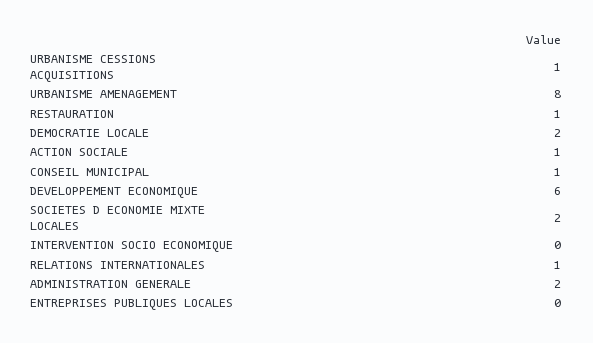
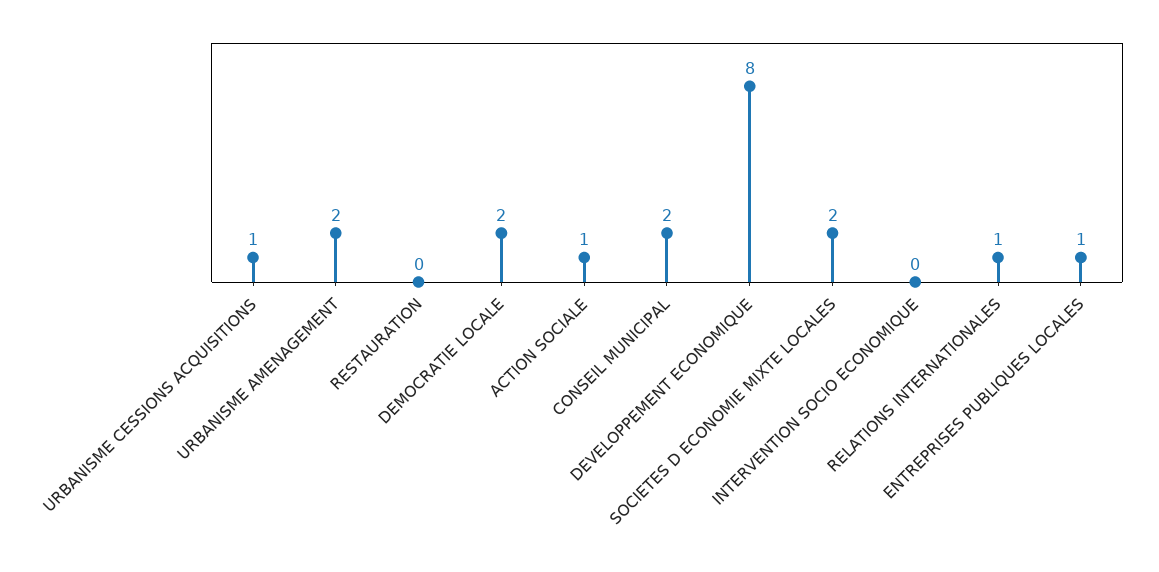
  {
    "URBANISME CESSIONS ACQUISITIONS": 1,
-   "URBANISME AMENAGEMENT": 8,
+   "URBANISME AMENAGEMENT": 2,
-   "RESTAURATION": 1,
+   "RESTAURATION": 0,
    "DEMOCRATIE LOCALE": 2,
    "ACTION SOCIALE": 1,
-   "CONSEIL MUNICIPAL": 1,
+   "CONSEIL MUNICIPAL": 2,
-   "DEVELOPPEMENT ECONOMIQUE": 6,
+   "DEVELOPPEMENT ECONOMIQUE": 8,
    "SOCIETES D ECONOMIE MIXTE LOCALES": 2,
    "INTERVENTION SOCIO ECONOMIQUE": 0,
    "RELATIONS INTERNATIONALES": 1,
-   "ADMINISTRATION GENERALE": 2,
-   "ENTREPRISES PUBLIQUES LOCALES": 0
+   "ENTREPRISES PUBLIQUES LOCALES": 1
  }

